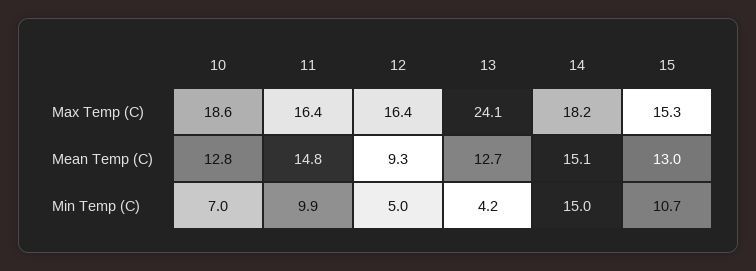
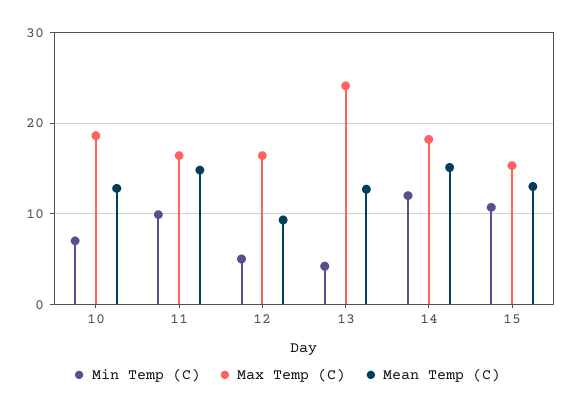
  {
    "Max Temp (C)": {
      "10": 18.6,
      "11": 16.4,
      "12": 16.4,
      "13": 24.1,
      "14": 18.2,
      "15": 15.3
    },
    "Mean Temp (C)": {
      "10": 12.8,
      "11": 14.8,
      "12": 9.3,
      "13": 12.7,
      "14": 15.1,
      "15": 13
    },
    "Min Temp (C)": {
      "10": 7,
      "11": 9.9,
      "12": 5,
      "13": 4.2,
-     "14": 15,
+     "14": 12,
      "15": 10.7
    }
  }

